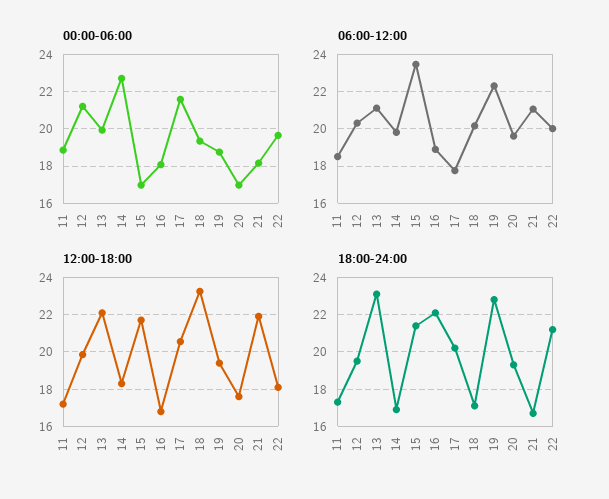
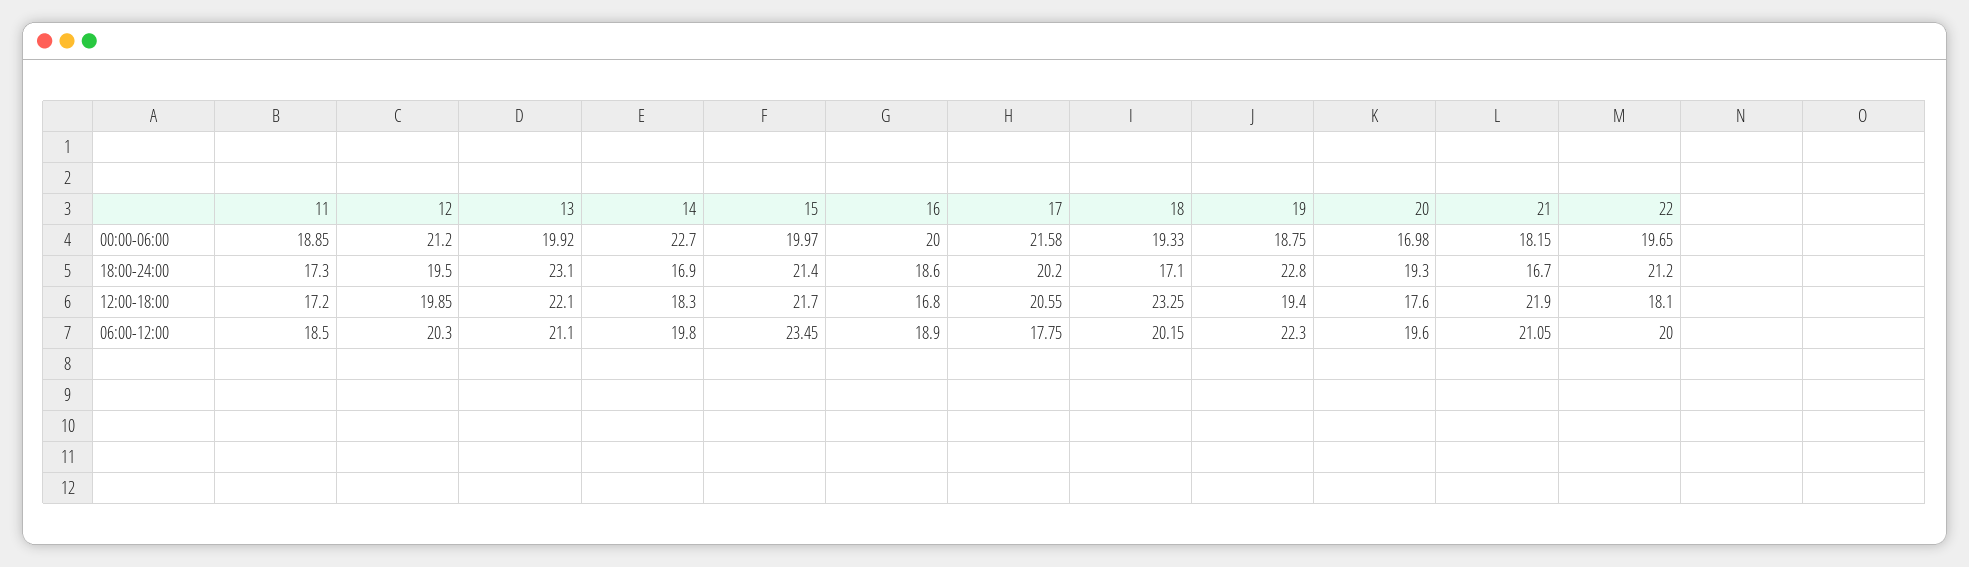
  {
    "00:00-06:00": {
      "11": 18.85,
      "12": 21.2,
      "13": 19.92,
      "14": 22.7,
-     "15": 17,
+     "15": 19.97,
-     "16": 18,
+     "16": 20,
      "17": 21.58,
      "18": 19.33,
      "19": 18.75,
      "20": 16.98,
      "21": 18.15,
      "22": 19.65
    },
    "06:00-12:00": {
      "11": 18.5,
      "12": 20.3,
      "13": 21.1,
      "14": 19.8,
      "15": 23.45,
      "16": 18.9,
      "17": 17.75,
      "18": 20.15,
      "19": 22.3,
      "20": 19.6,
      "21": 21.05,
      "22": 20
    },
    "12:00-18:00": {
      "11": 17.2,
      "12": 19.85,
      "13": 22.1,
      "14": 18.3,
      "15": 21.7,
      "16": 16.8,
      "17": 20.55,
      "18": 23.25,
      "19": 19.4,
      "20": 17.6,
      "21": 21.9,
      "22": 18.1
    },
    "18:00-24:00": {
      "11": 17.3,
      "12": 19.5,
      "13": 23.1,
      "14": 16.9,
      "15": 21.4,
-     "16": 22,
+     "16": 18.6,
      "17": 20.2,
      "18": 17.1,
      "19": 22.8,
      "20": 19.3,
      "21": 16.7,
      "22": 21.2
    }
  }

